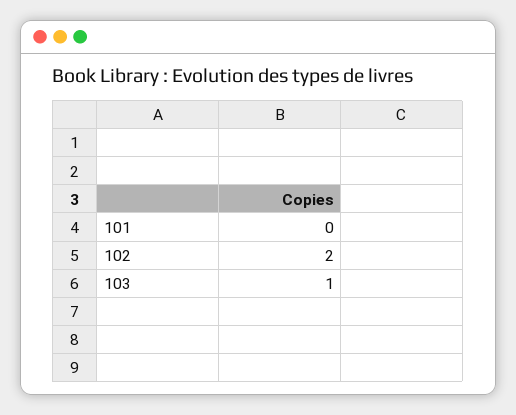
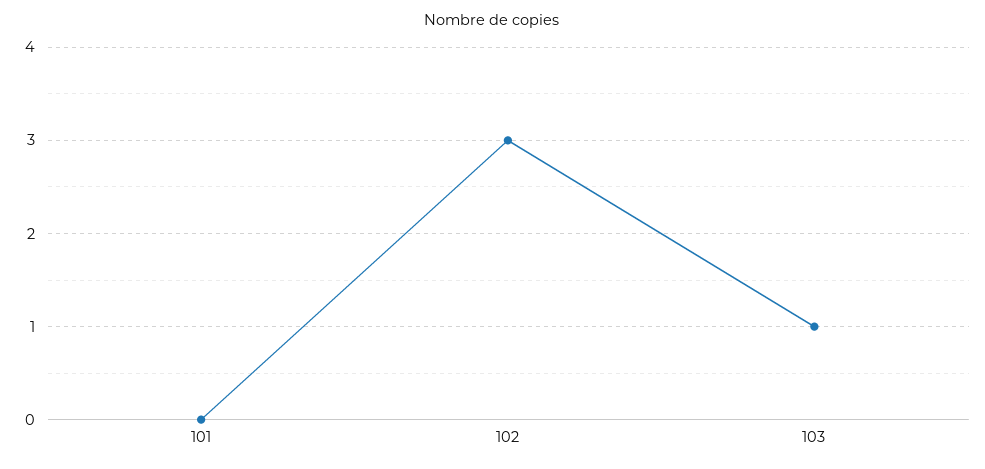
  {
    "101": 0,
-   "102": 2,
+   "102": 3,
    "103": 1
  }

